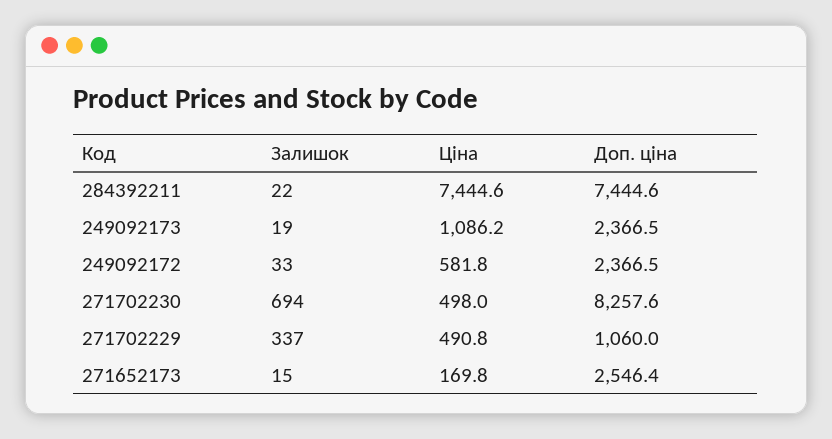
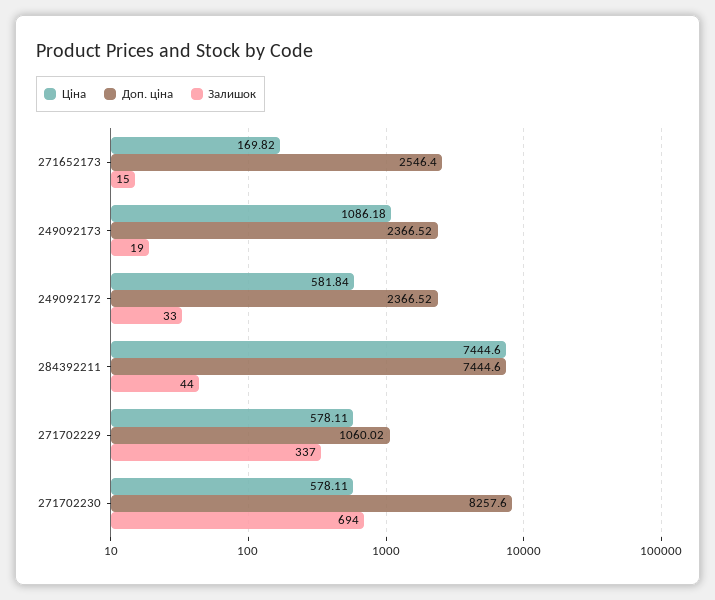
  {
    "Залишок": {
-     "284392211": 22,
+     "284392211": 44,
      "249092173": 19,
      "249092172": 33,
      "271702230": 694,
      "271702229": 337,
      "271652173": 15
    },
    "Ціна": {
      "284392211": 7444.6,
      "249092173": 1086.18,
      "249092172": 581.84,
-     "271702230": 498,
+     "271702230": 578.11,
-     "271702229": 490.8,
+     "271702229": 578.11,
      "271652173": 169.82
    },
    "Доп. ціна": {
      "284392211": 7444.6,
      "249092173": 2366.52,
      "249092172": 2366.52,
      "271702230": 8257.6,
      "271702229": 1060.02,
      "271652173": 2546.4
    }
  }

